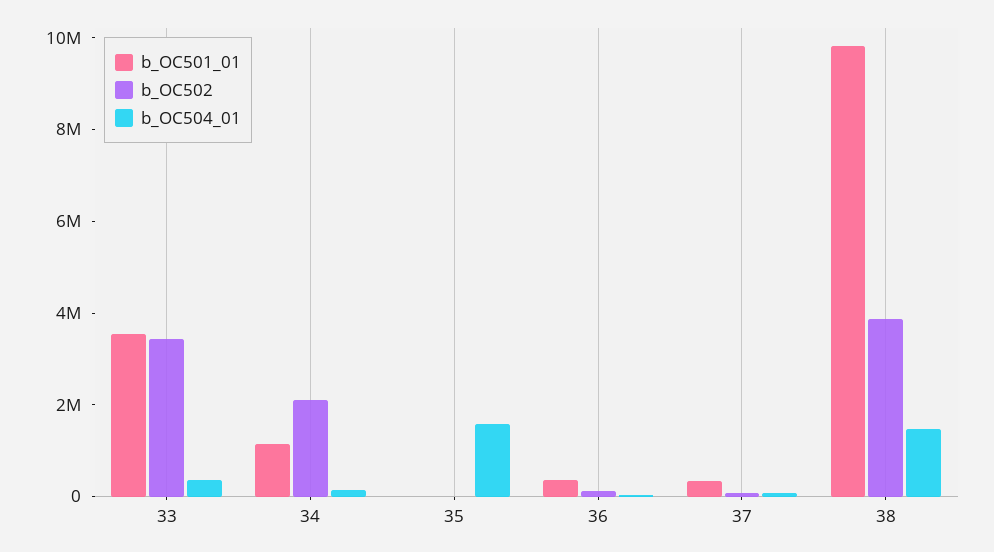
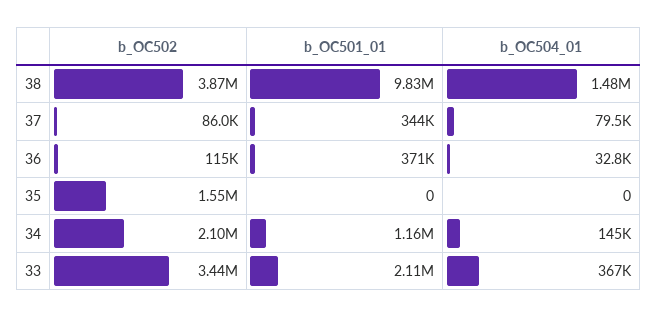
  {
    "b_OC501_01": {
-     "33": 3500000,
+     "33": 2110000,
      "34": 1160000,
      "35": 0,
      "36": 371000,
      "37": 344000,
      "38": 9830000
    },
    "b_OC502": {
      "33": 3440000,
      "34": 2100000,
-     "35": 0,
+     "35": 1550000,
      "36": 115000,
      "37": 86000,
      "38": 3870000
    },
    "b_OC504_01": {
      "33": 367000,
      "34": 145000,
-     "35": 1500000,
+     "35": 0,
      "36": 32800,
      "37": 79500,
      "38": 1480000
    }
  }

